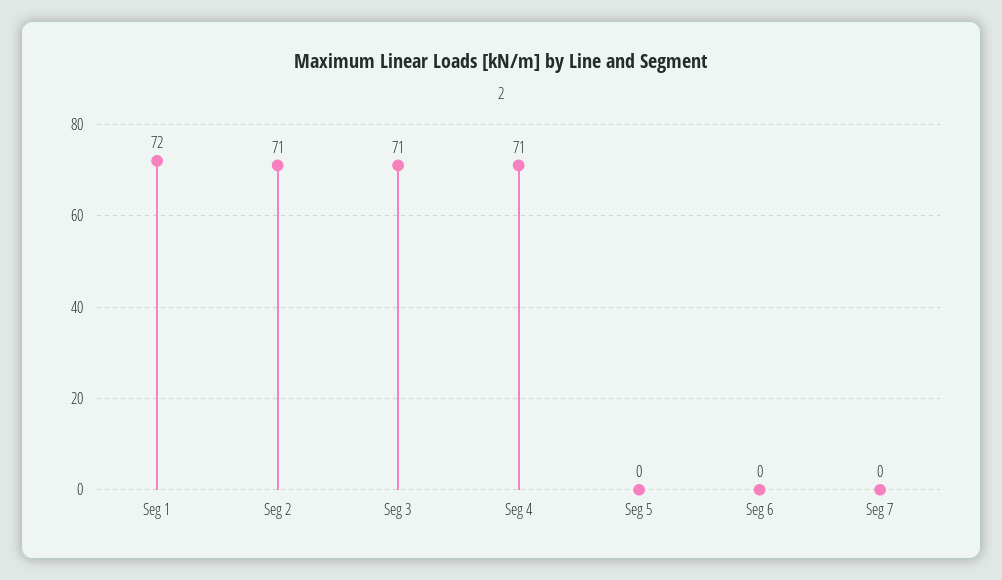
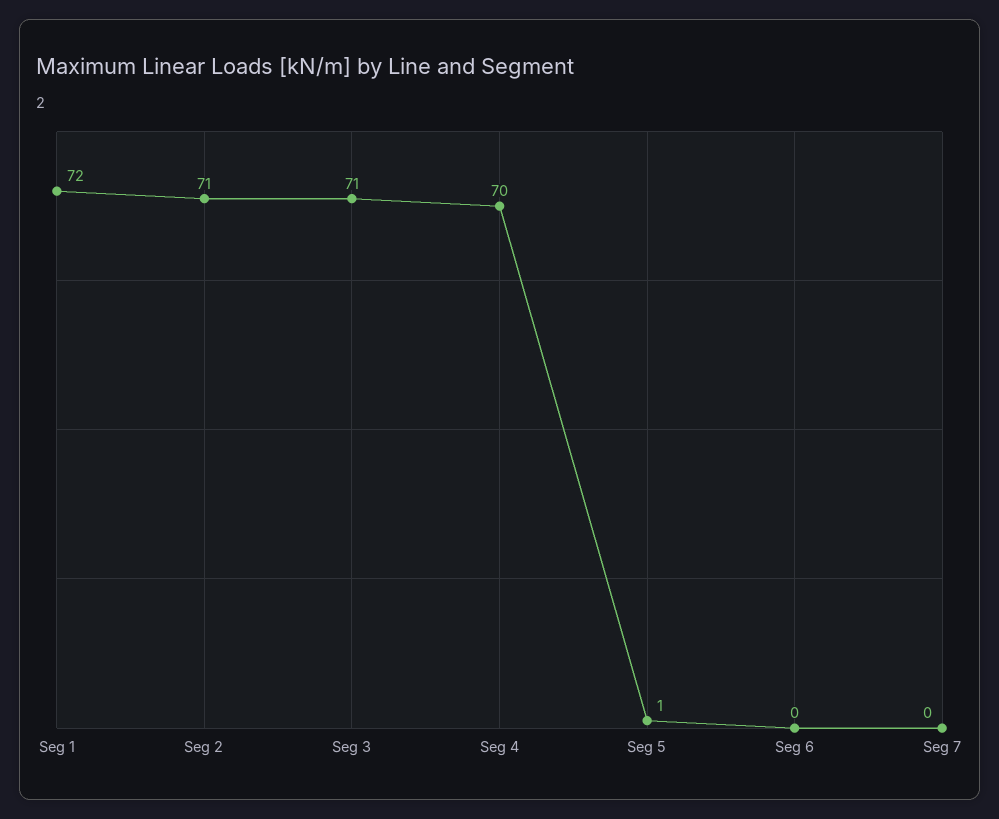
  {
    "Seg 1": 72,
    "Seg 2": 71,
    "Seg 3": 71,
-   "Seg 4": 71,
+   "Seg 4": 70,
-   "Seg 5": 0,
+   "Seg 5": 1,
    "Seg 6": 0,
    "Seg 7": 0
  }

